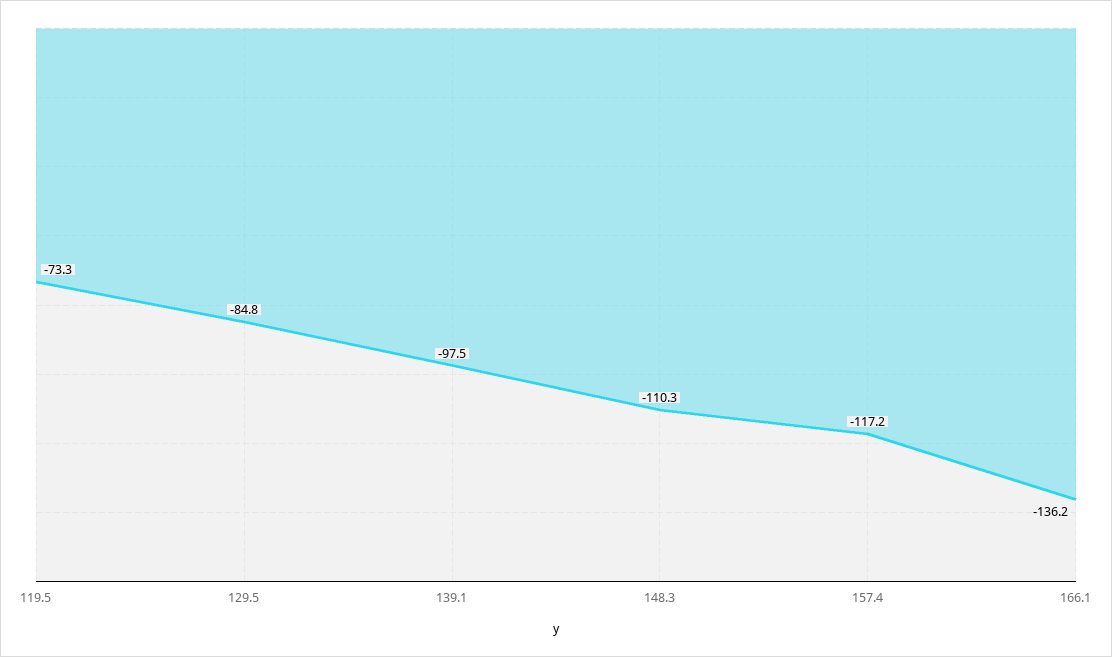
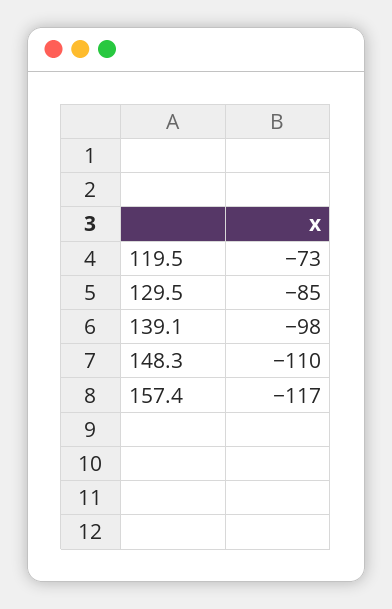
  {
    "119.5": -73.3,
    "129.5": -84.8,
    "139.1": -97.5,
    "148.3": -110.3,
-   "157.4": -117.2,
+   "157.4": -117.2
-   "166.1": -136.2
  }

